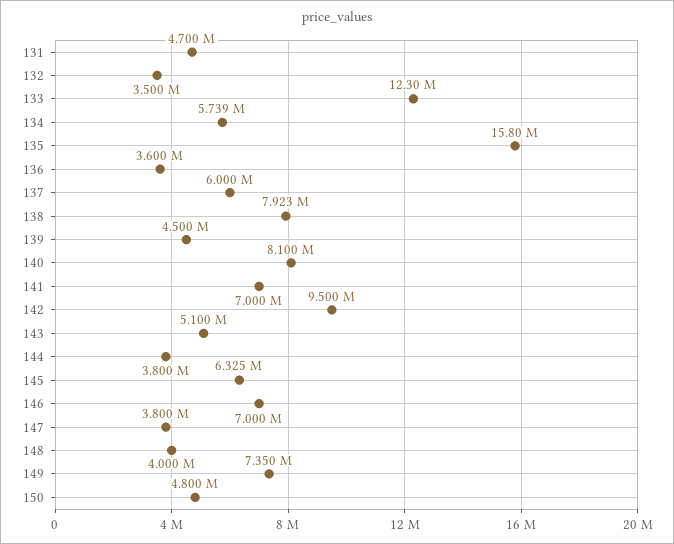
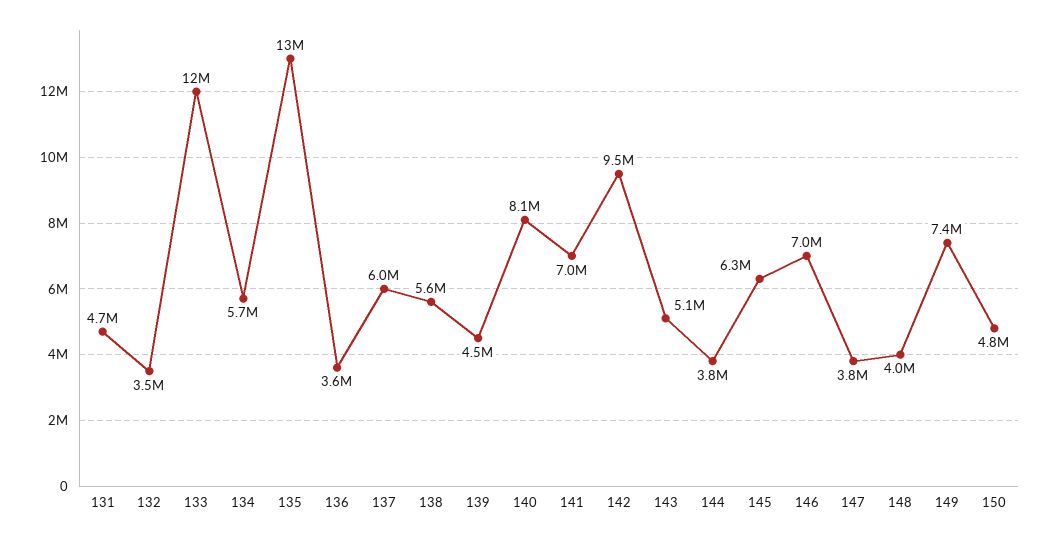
  {
    "131": 4700000,
    "132": 3500000,
    "133": 12300000,
    "134": 5739000,
-   "135": 15800000,
+   "135": 13000000,
    "136": 3600000,
    "137": 6000000,
-   "138": 7923000,
+   "138": 5600000,
    "139": 4500000,
    "140": 8100000,
    "141": 7000000,
    "142": 9500000,
    "143": 5100000,
    "144": 3800000,
    "145": 6325000,
    "146": 7000000,
    "147": 3800000,
    "148": 4000000,
    "149": 7350000,
    "150": 4800000
  }

